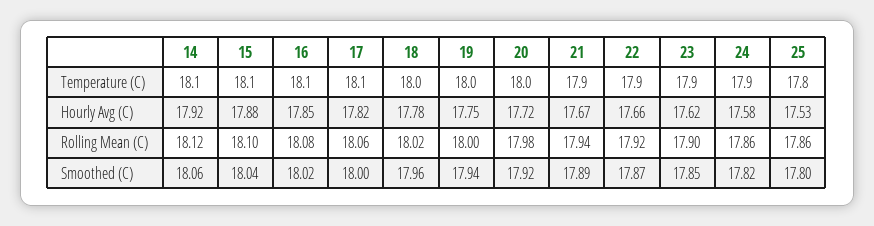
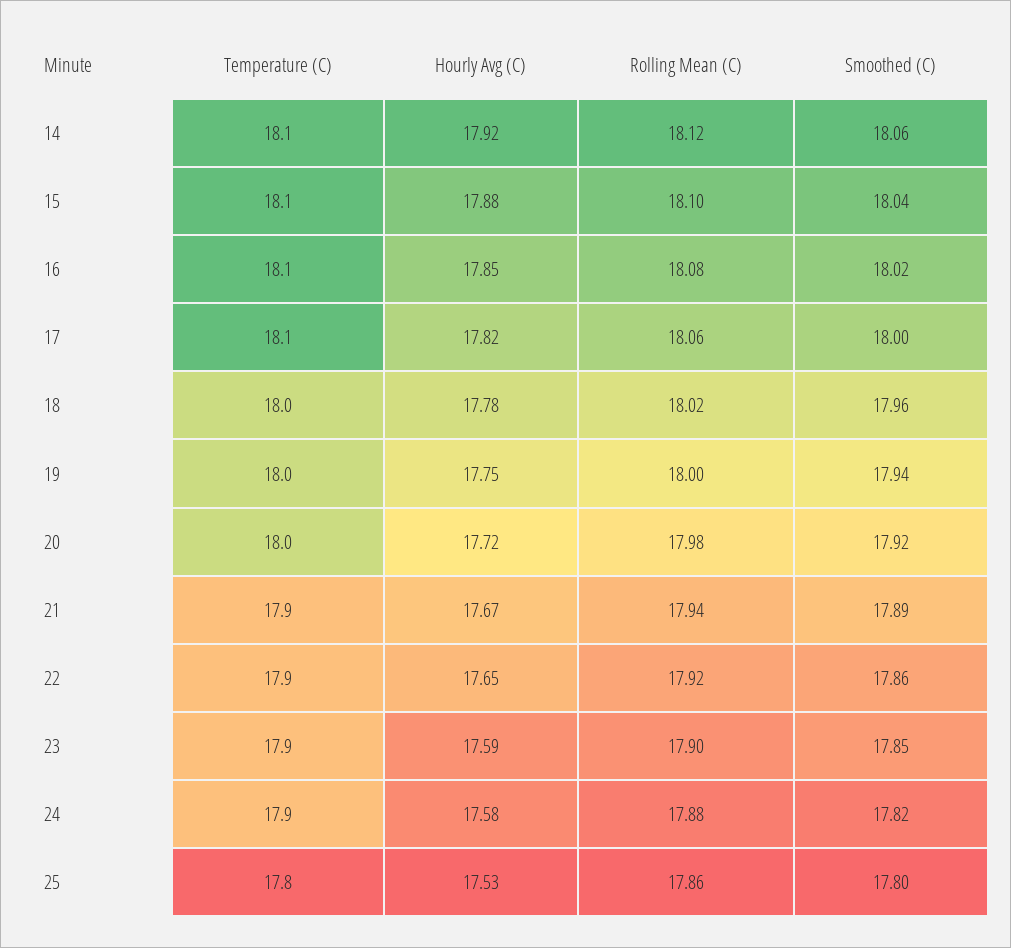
  {
    "14": {
      "Temperature (C)": 18.1,
      "Hourly Avg (C)": 17.92,
      "Rolling Mean (C)": 18.12,
      "Smoothed (C)": 18.06
    },
    "15": {
      "Temperature (C)": 18.1,
      "Hourly Avg (C)": 17.88,
      "Rolling Mean (C)": 18.1,
      "Smoothed (C)": 18.04
    },
    "16": {
      "Temperature (C)": 18.1,
      "Hourly Avg (C)": 17.85,
      "Rolling Mean (C)": 18.08,
      "Smoothed (C)": 18.02
    },
    "17": {
      "Temperature (C)": 18.1,
      "Hourly Avg (C)": 17.82,
      "Rolling Mean (C)": 18.06,
      "Smoothed (C)": 18
    },
    "18": {
      "Temperature (C)": 18,
      "Hourly Avg (C)": 17.78,
      "Rolling Mean (C)": 18.02,
      "Smoothed (C)": 17.96
    },
    "19": {
      "Temperature (C)": 18,
      "Hourly Avg (C)": 17.75,
      "Rolling Mean (C)": 18,
      "Smoothed (C)": 17.94
    },
    "20": {
      "Temperature (C)": 18,
      "Hourly Avg (C)": 17.72,
      "Rolling Mean (C)": 17.98,
      "Smoothed (C)": 17.92
    },
    "21": {
      "Temperature (C)": 17.9,
      "Hourly Avg (C)": 17.67,
      "Rolling Mean (C)": 17.94,
      "Smoothed (C)": 17.89
    },
    "22": {
      "Temperature (C)": 17.9,
-     "Hourly Avg (C)": 17.66,
+     "Hourly Avg (C)": 17.65,
      "Rolling Mean (C)": 17.92,
-     "Smoothed (C)": 17.87
+     "Smoothed (C)": 17.86
    },
    "23": {
      "Temperature (C)": 17.9,
-     "Hourly Avg (C)": 17.62,
+     "Hourly Avg (C)": 17.59,
      "Rolling Mean (C)": 17.9,
      "Smoothed (C)": 17.85
    },
    "24": {
      "Temperature (C)": 17.9,
      "Hourly Avg (C)": 17.58,
-     "Rolling Mean (C)": 17.86,
+     "Rolling Mean (C)": 17.88,
      "Smoothed (C)": 17.82
    },
    "25": {
      "Temperature (C)": 17.8,
      "Hourly Avg (C)": 17.53,
      "Rolling Mean (C)": 17.86,
      "Smoothed (C)": 17.8
    }
  }

